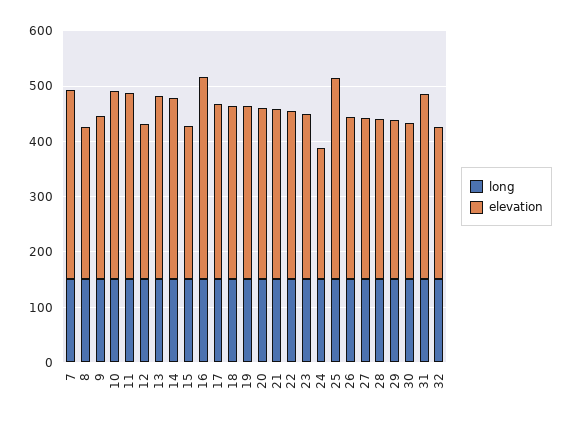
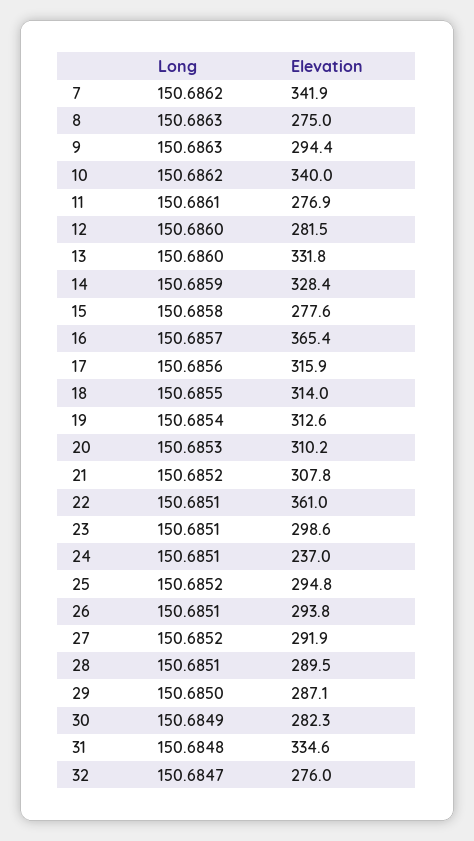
  {
    "long": {
      "7": 150.6862,
      "8": 150.6863,
      "9": 150.6863,
      "10": 150.6862,
      "11": 150.6861,
      "12": 150.686,
      "13": 150.686,
      "14": 150.6859,
      "15": 150.6858,
      "16": 150.6857,
      "17": 150.6856,
      "18": 150.6855,
      "19": 150.6854,
      "20": 150.6853,
      "21": 150.6852,
      "22": 150.6851,
      "23": 150.6851,
      "24": 150.6851,
      "25": 150.6852,
      "26": 150.6851,
      "27": 150.6852,
      "28": 150.6851,
      "29": 150.685,
      "30": 150.6849,
      "31": 150.6848,
      "32": 150.6847
    },
    "elevation": {
      "7": 341.9,
      "8": 275,
      "9": 294.4,
      "10": 340,
-     "11": 340,
+     "11": 276.9,
      "12": 281.5,
      "13": 331.8,
      "14": 328.4,
      "15": 277.6,
      "16": 365.4,
      "17": 315.9,
      "18": 314,
      "19": 312.6,
      "20": 310.2,
      "21": 307.8,
-     "22": 300,
+     "22": 361,
      "23": 298.6,
      "24": 237,
-     "25": 360,
+     "25": 294.8,
      "26": 293.8,
      "27": 291.9,
      "28": 289.5,
      "29": 287.1,
      "30": 282.3,
      "31": 334.6,
      "32": 276
    }
  }

